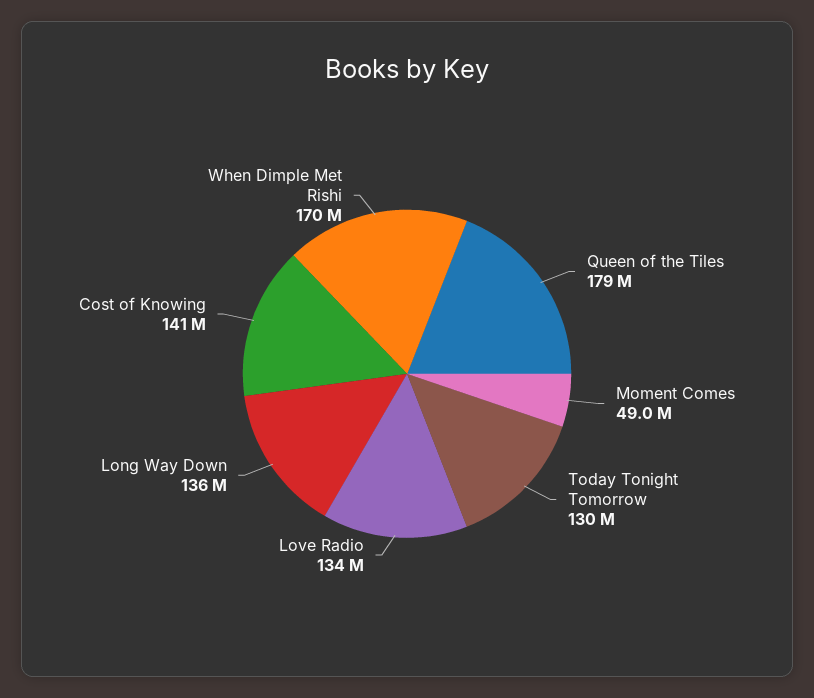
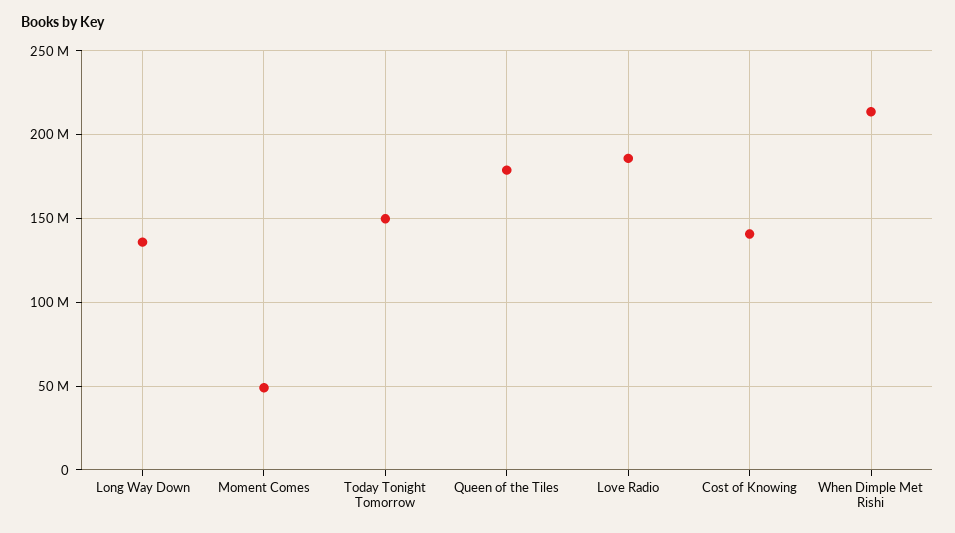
  {
    "Queen of the Tiles": 179000000,
    "Moment Comes": 49000000,
-   "Today Tonight Tomorrow": 130000000,
+   "Today Tonight Tomorrow": 150000000,
-   "Love Radio": 134000000,
+   "Love Radio": 185000000,
    "Long Way Down": 136000000,
    "Cost of Knowing": 141000000,
-   "When Dimple Met Rishi": 170000000
+   "When Dimple Met Rishi": 215000000
  }

